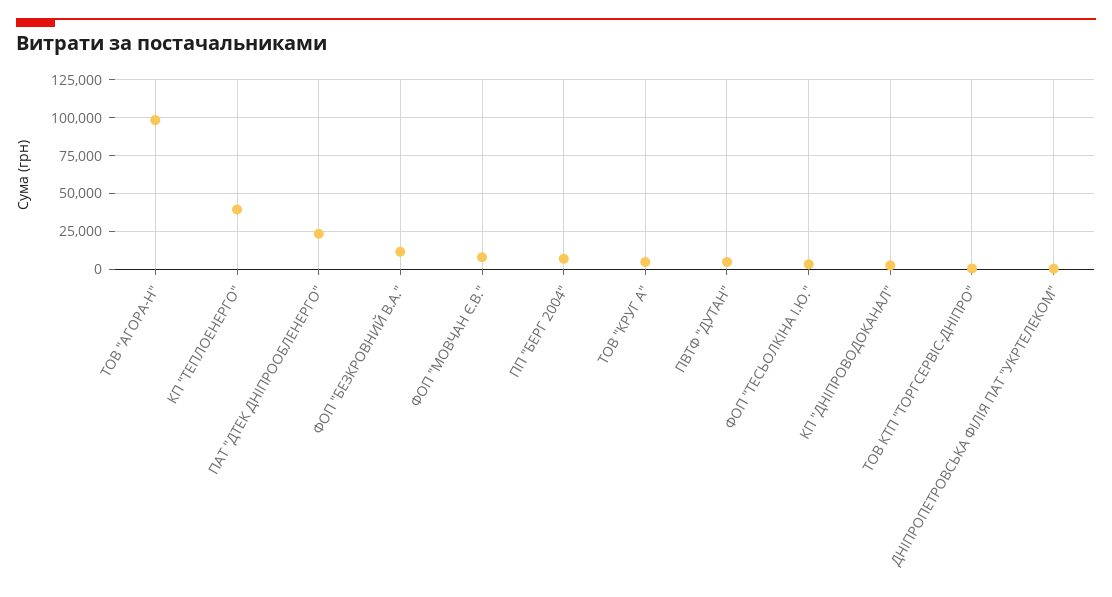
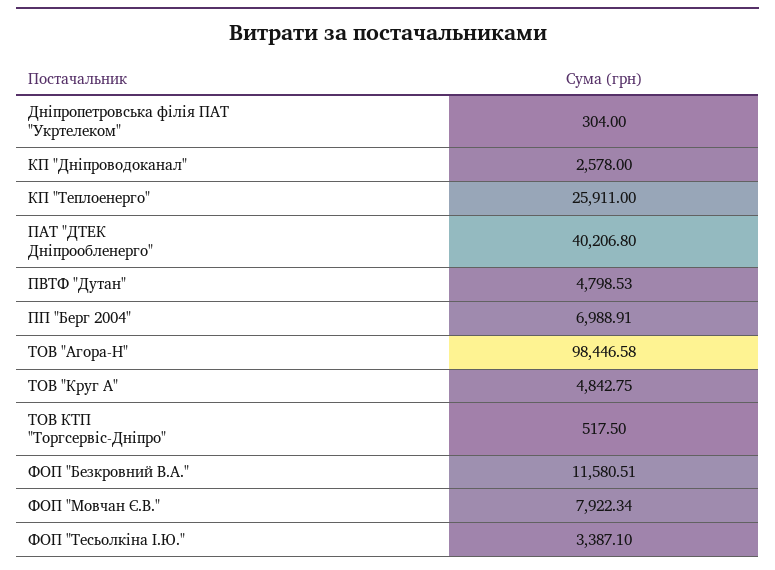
  {
    "ТОВ \"АГОРА-Н\"": 98446.58,
-   "КП \"ТЕПЛОЕНЕРГО\"": 40000,
+   "КП \"ТЕПЛОЕНЕРГО\"": 25911,
-   "ПАТ \"ДТЕК ДНІПРООБЛЕНЕРГО\"": 25000,
+   "ПАТ \"ДТЕК ДНІПРООБЛЕНЕРГО\"": 40206.8,
    "ФОП \"БЕЗКРОВНИЙ В.А.\"": 11580.51,
    "ФОП \"МОВЧАН Є.В.\"": 7922.34,
    "ПП \"БЕРГ 2004\"": 6988.91,
    "ТОВ \"КРУГ А\"": 4842.75,
    "ПВТФ \"ДУТАН\"": 4798.53,
    "ФОП \"ТЕСЬОЛКІНА І.Ю.\"": 3387.1,
    "КП \"ДНІПРОВОДОКАНАЛ\"": 2578,
    "ТОВ КТП \"ТОРГСЕРВІС-ДНІПРО\"": 517.5,
    "ДНІПРОПЕТРОВСЬКА ФІЛІЯ ПАТ \"УКРТЕЛЕКОМ\"": 304
  }

